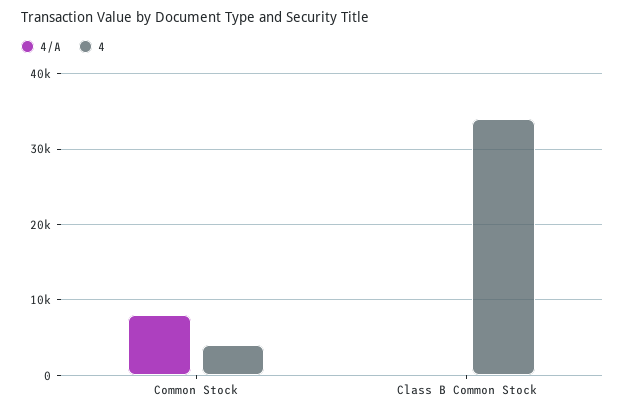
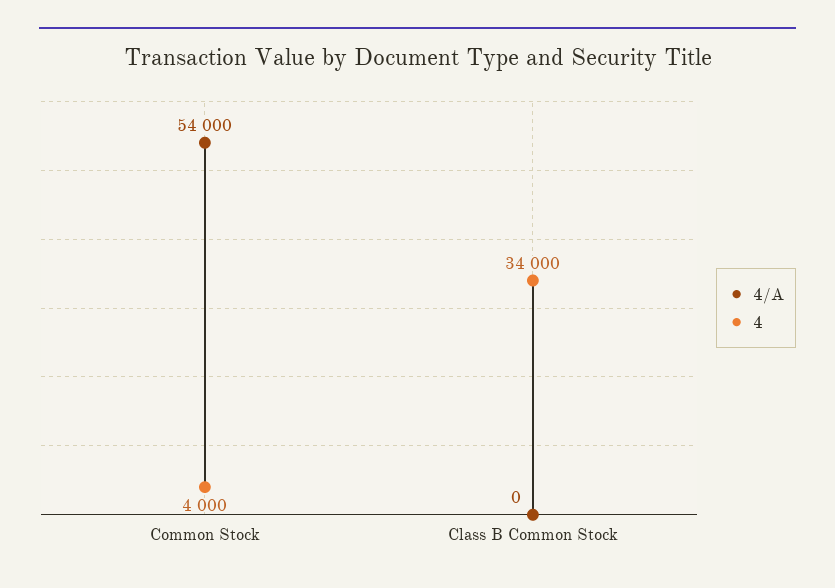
  {
    "4/A": {
-     "Common Stock": 8000,
+     "Common Stock": 54000,
      "Class B Common Stock": 0
    },
    "4": {
      "Common Stock": 4000,
      "Class B Common Stock": 34000
    }
  }

